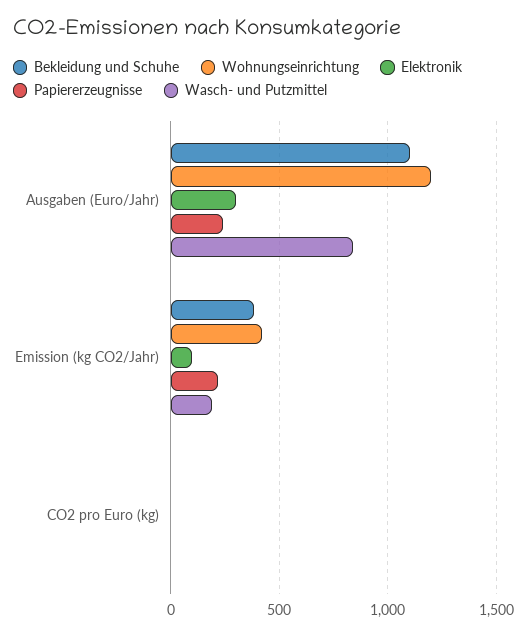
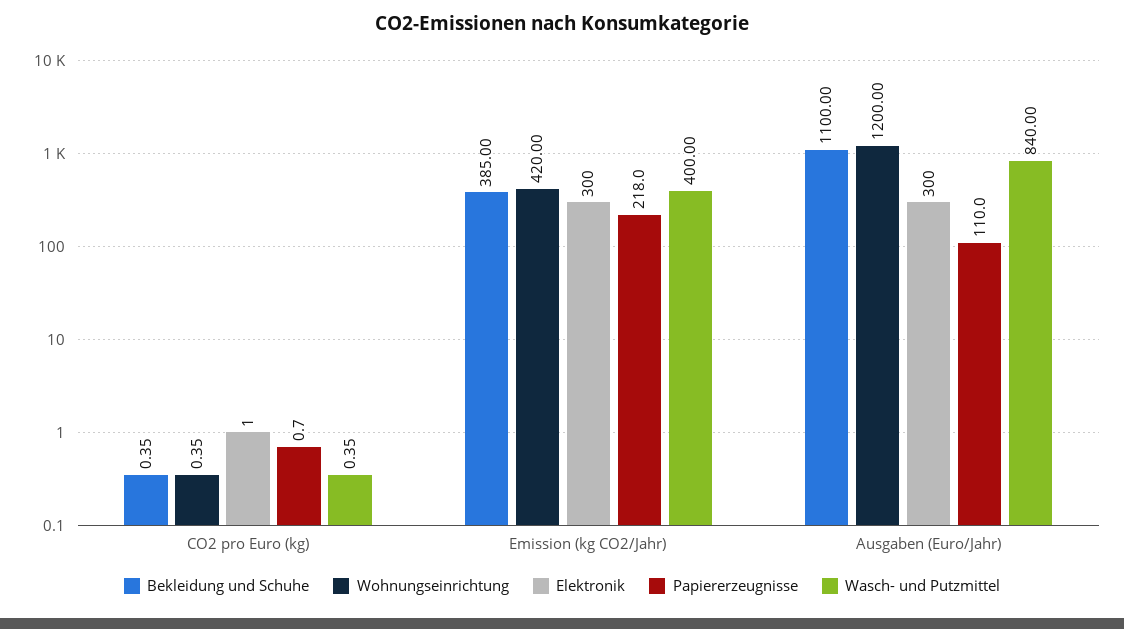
  {
    "Bekleidung und Schuhe": {
      "Ausgaben (Euro/Jahr)": 1100,
      "Emission (kg CO2/Jahr)": 385,
      "CO2 pro Euro (kg)": 0.35
    },
    "Wohnungseinrichtung": {
      "Ausgaben (Euro/Jahr)": 1200,
      "Emission (kg CO2/Jahr)": 420,
      "CO2 pro Euro (kg)": 0.35
    },
    "Elektronik": {
      "Ausgaben (Euro/Jahr)": 300,
-     "Emission (kg CO2/Jahr)": 100,
+     "Emission (kg CO2/Jahr)": 300,
      "CO2 pro Euro (kg)": 1
    },
    "Papiererzeugnisse": {
-     "Ausgaben (Euro/Jahr)": 250,
+     "Ausgaben (Euro/Jahr)": 110,
      "Emission (kg CO2/Jahr)": 218,
      "CO2 pro Euro (kg)": 0.7
    },
    "Wasch- und Putzmittel": {
      "Ausgaben (Euro/Jahr)": 840,
-     "Emission (kg CO2/Jahr)": 200,
+     "Emission (kg CO2/Jahr)": 400,
      "CO2 pro Euro (kg)": 0.35
    }
  }

